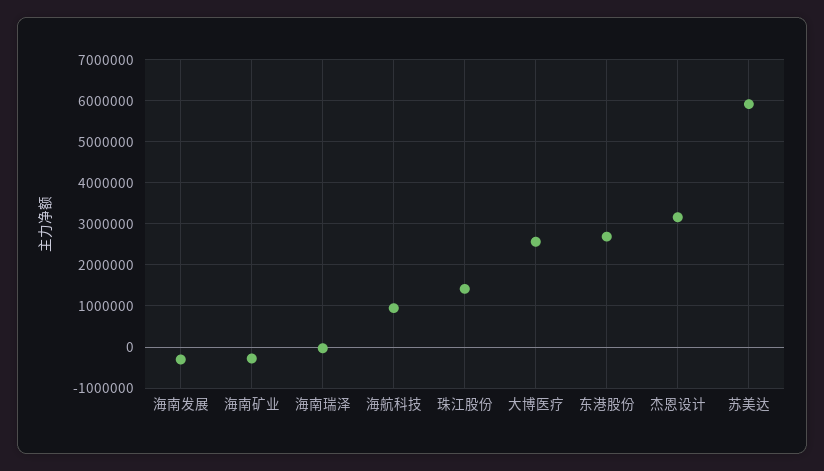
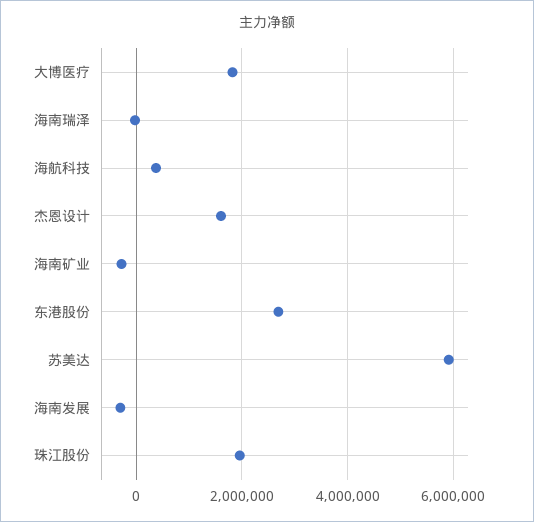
  {
    "海南发展": -400000,
    "海南矿业": -200000,
    "海南瑞泽": 0,
-   "海航科技": 1000000,
+   "海航科技": 400000,
-   "珠江股份": 1400000,
+   "珠江股份": 2000000,
-   "大博医疗": 2600000,
+   "大博医疗": 1800000,
    "东港股份": 2600000,
-   "杰恩设计": 3200000,
+   "杰恩设计": 1600000,
    "苏美达": 6000000
  }

